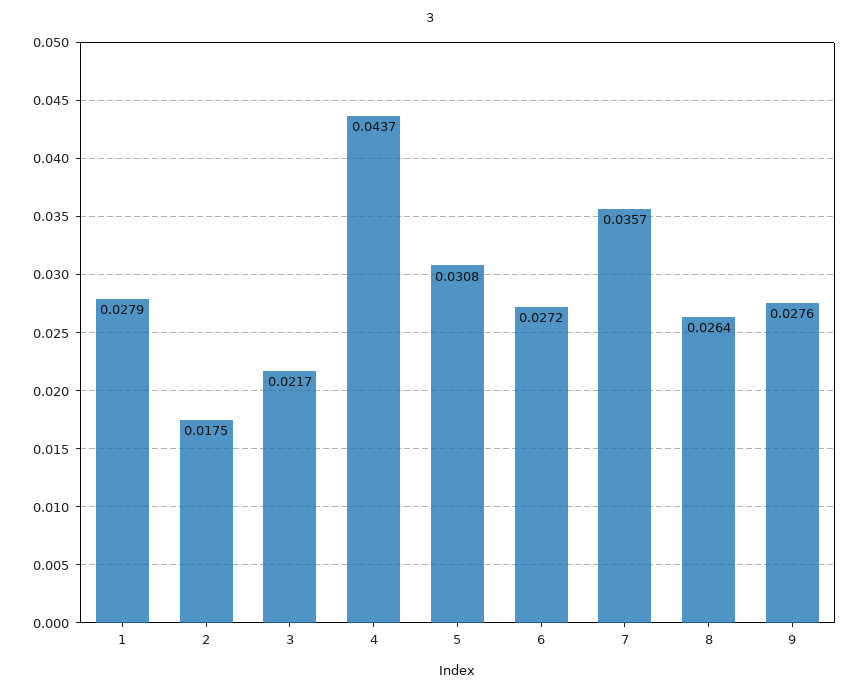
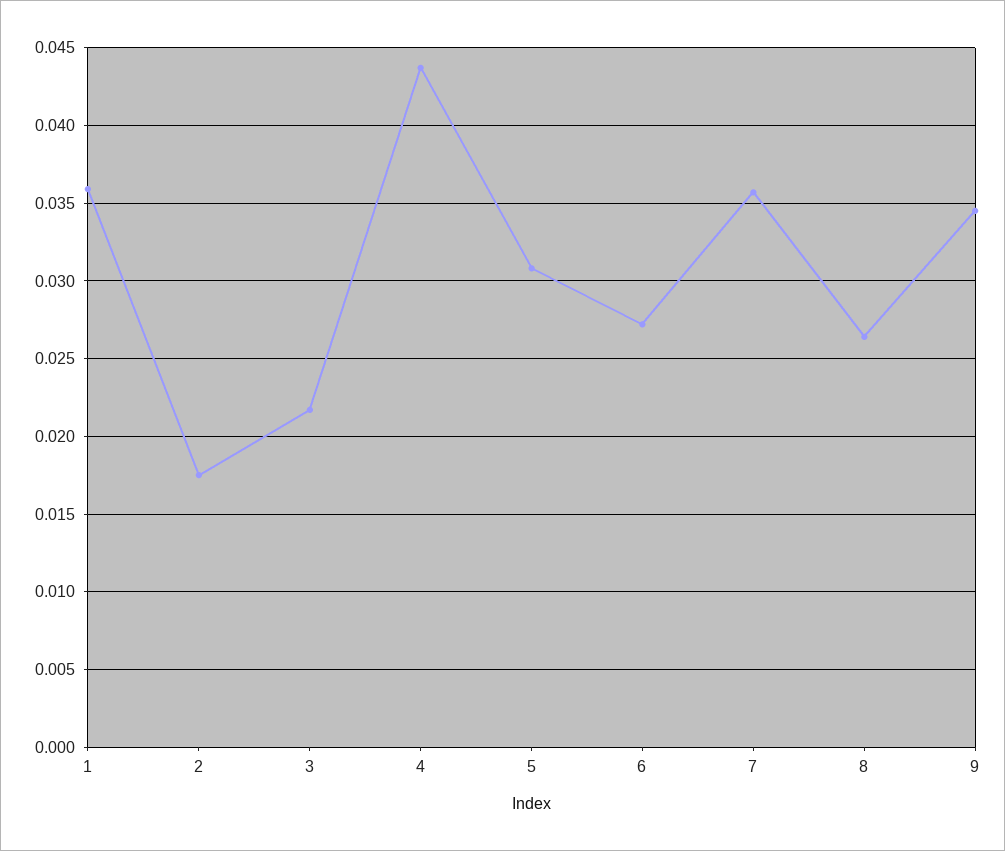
  {
-   "1": 0.0279,
+   "1": 0.036,
    "2": 0.0175,
    "3": 0.0217,
    "4": 0.0437,
    "5": 0.0308,
    "6": 0.0272,
    "7": 0.0357,
    "8": 0.0264,
-   "9": 0.0276
+   "9": 0.0345
  }

